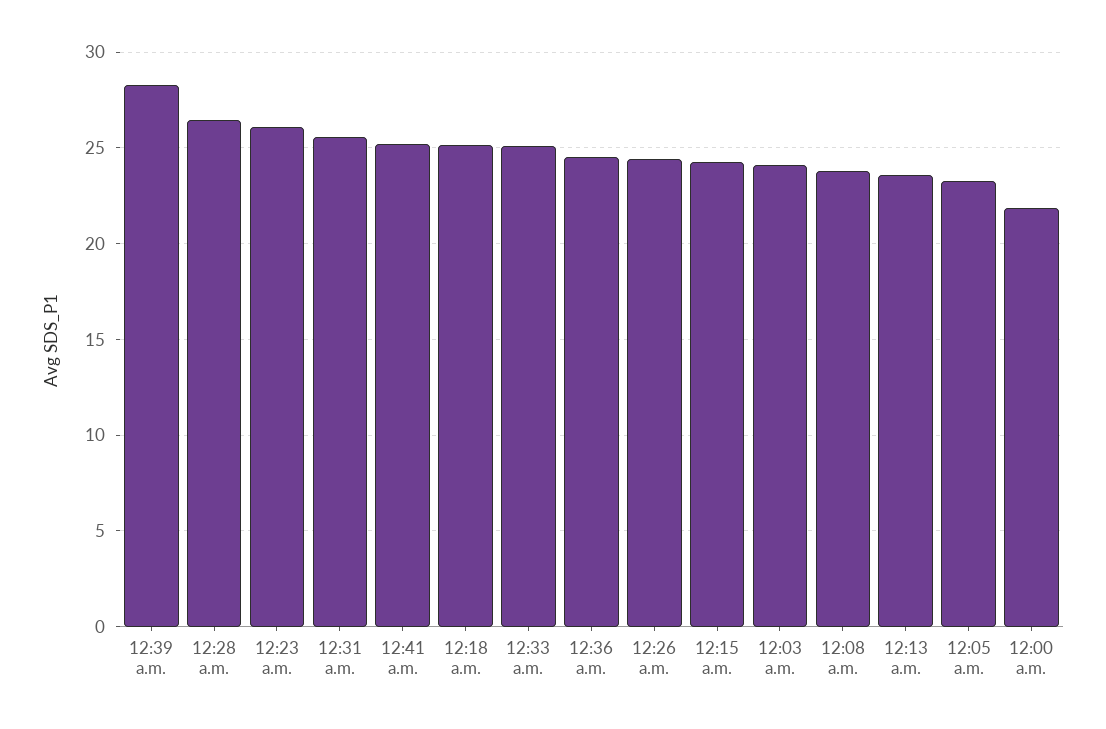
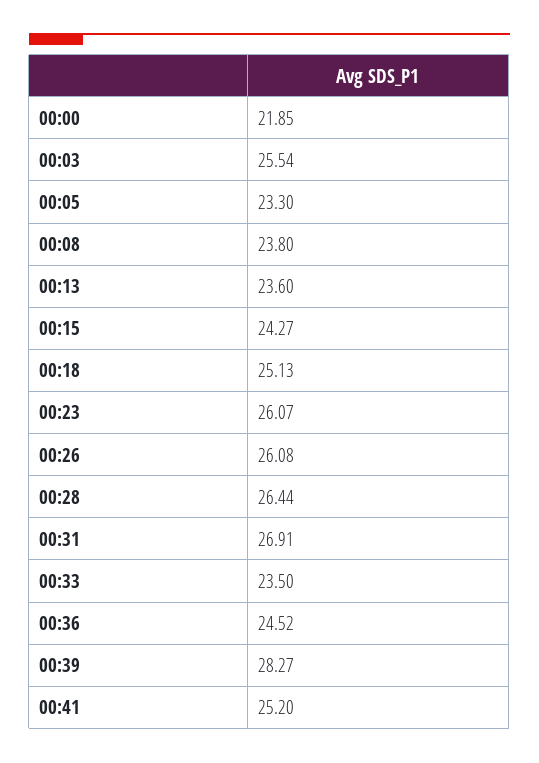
  {
    "12:39 a.m.": 28.27,
    "12:28 a.m.": 26.44,
    "12:23 a.m.": 26.07,
-   "12:31 a.m.": 25.5,
+   "12:31 a.m.": 26.91,
    "12:41 a.m.": 25.2,
    "12:18 a.m.": 25.13,
-   "12:33 a.m.": 25,
+   "12:33 a.m.": 23.5,
    "12:36 a.m.": 24.52,
-   "12:26 a.m.": 24.5,
+   "12:26 a.m.": 26.08,
    "12:15 a.m.": 24.27,
-   "12:03 a.m.": 24,
+   "12:03 a.m.": 25.54,
    "12:08 a.m.": 23.8,
    "12:13 a.m.": 23.6,
    "12:05 a.m.": 23.3,
    "12:00 a.m.": 21.85
  }

